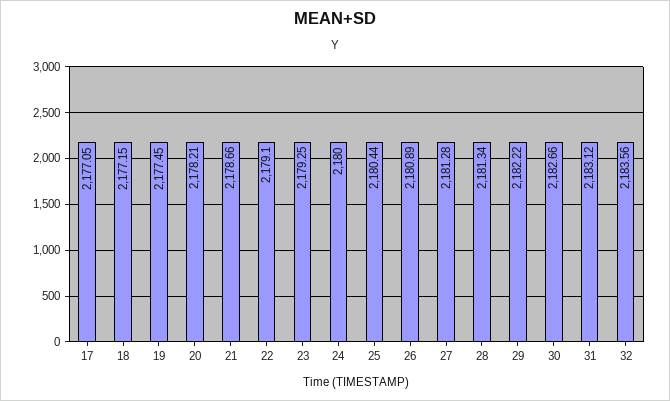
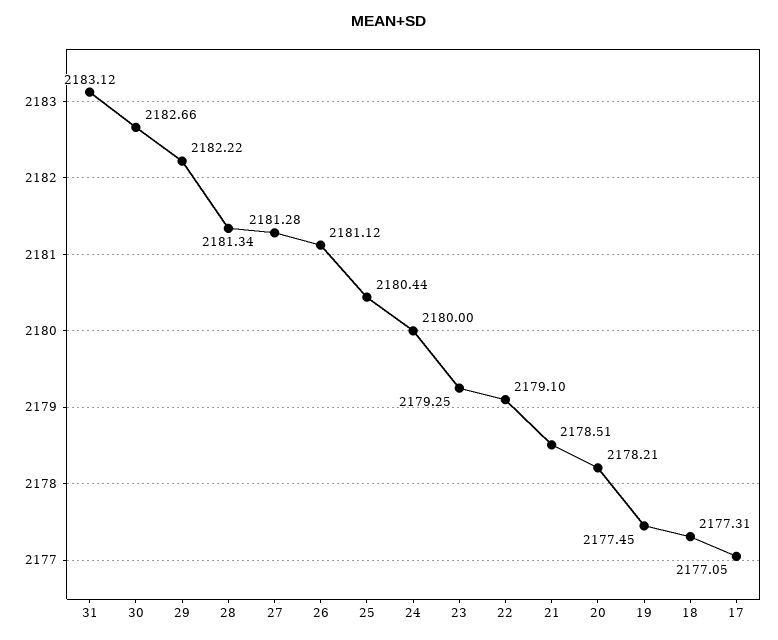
  {
    "17": 2177.05,
-   "18": 2177.15,
+   "18": 2177.31,
    "19": 2177.45,
    "20": 2178.21,
-   "21": 2178.66,
+   "21": 2178.51,
    "22": 2179.1,
    "23": 2179.25,
    "24": 2180,
    "25": 2180.44,
-   "26": 2180.89,
+   "26": 2181.12,
    "27": 2181.28,
    "28": 2181.34,
    "29": 2182.22,
    "30": 2182.66,
-   "31": 2183.12,
+   "31": 2183.12
-   "32": 2183.56
  }

